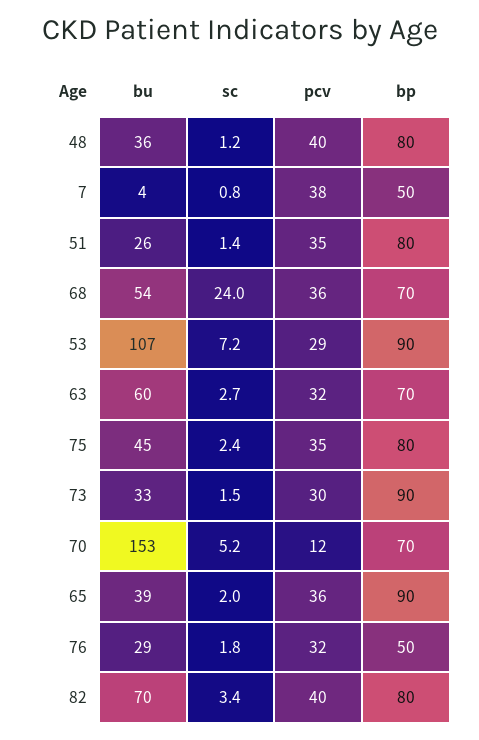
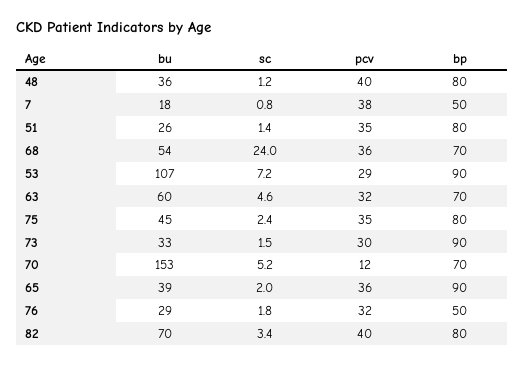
  {
    "bu": {
      "48": 36,
-     "7": 4,
+     "7": 18,
      "51": 26,
      "68": 54,
      "53": 107,
      "63": 60,
      "75": 45,
      "73": 33,
      "70": 153,
      "65": 39,
      "76": 29,
      "82": 70
    },
    "sc": {
      "48": 1.2,
      "7": 0.8,
      "51": 1.4,
      "68": 24,
      "53": 7.2,
-     "63": 2.7,
+     "63": 4.6,
      "75": 2.4,
      "73": 1.5,
      "70": 5.2,
      "65": 2,
      "76": 1.8,
      "82": 3.4
    },
    "pcv": {
      "48": 40,
      "7": 38,
      "51": 35,
      "68": 36,
      "53": 29,
      "63": 32,
      "75": 35,
      "73": 30,
      "70": 12,
      "65": 36,
      "76": 32,
      "82": 40
    },
    "bp": {
      "48": 80,
      "7": 50,
      "51": 80,
      "68": 70,
      "53": 90,
      "63": 70,
      "75": 80,
      "73": 90,
      "70": 70,
      "65": 90,
      "76": 50,
      "82": 80
    }
  }

